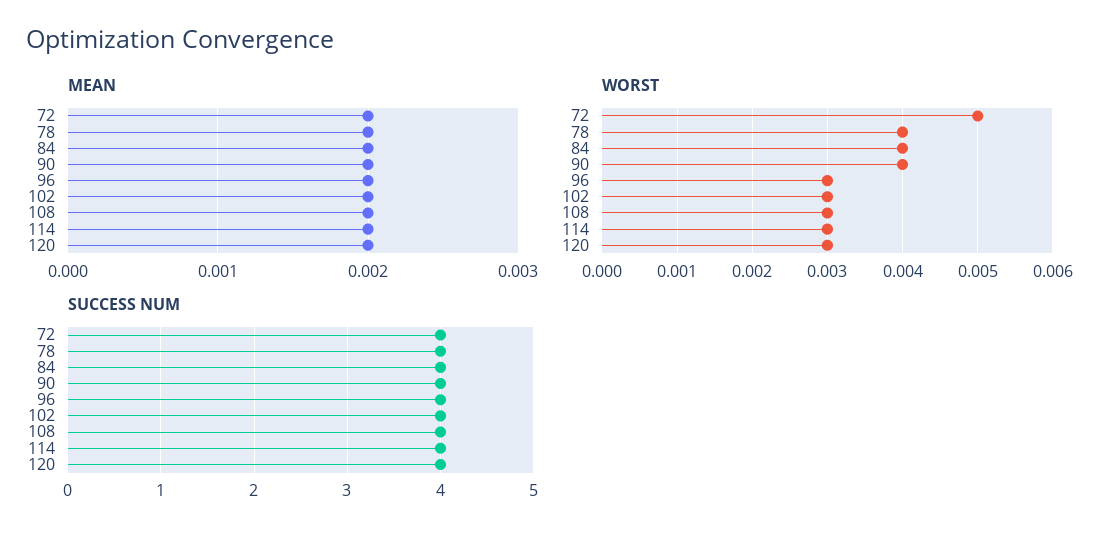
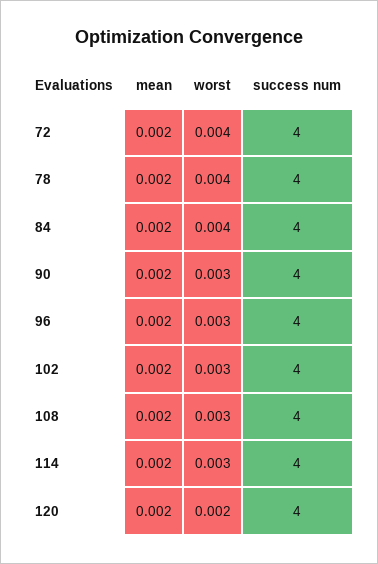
  {
    "MEAN": {
      "72": 0.002,
      "78": 0.002,
      "84": 0.002,
      "90": 0.002,
      "96": 0.002,
      "102": 0.002,
      "108": 0.002,
      "114": 0.002,
      "120": 0.002
    },
    "WORST": {
-     "72": 0.005,
+     "72": 0.004,
      "78": 0.004,
      "84": 0.004,
-     "90": 0.004,
+     "90": 0.003,
      "96": 0.003,
      "102": 0.003,
      "108": 0.003,
      "114": 0.003,
-     "120": 0.003
+     "120": 0.002
    },
    "SUCCESS NUM": {
      "72": 4,
      "78": 4,
      "84": 4,
      "90": 4,
      "96": 4,
      "102": 4,
      "108": 4,
      "114": 4,
      "120": 4
    }
  }

